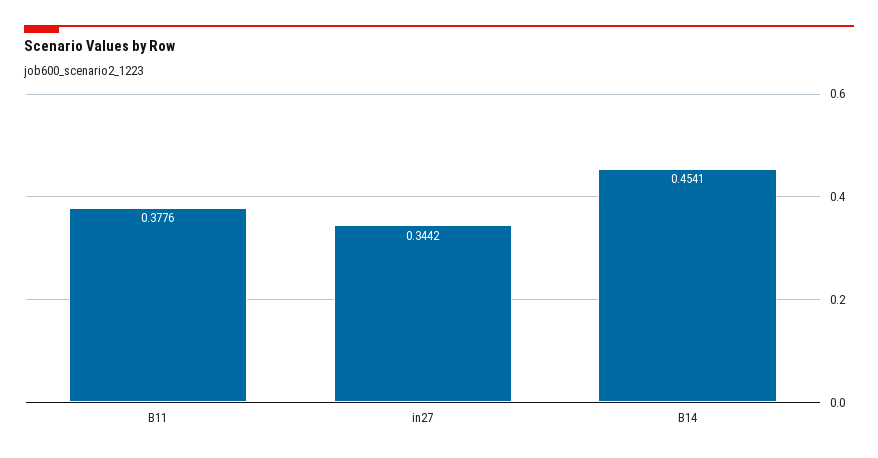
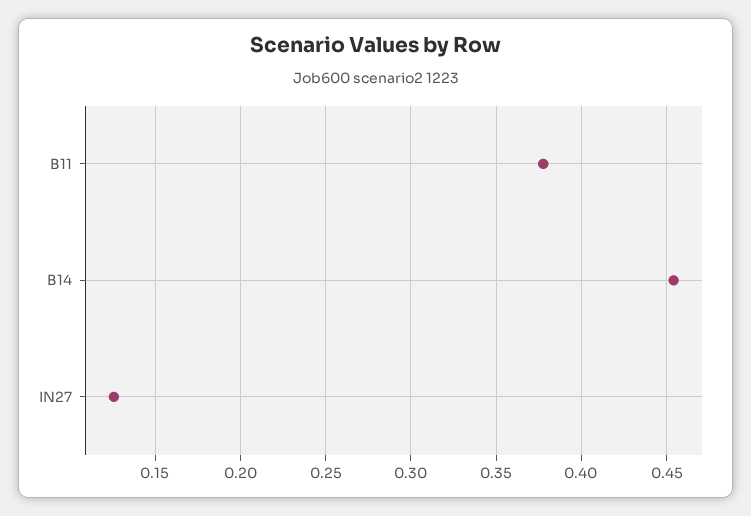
  {
    "B11": 0.3776,
-   "in27": 0.3442,
+   "in27": 0.125,
    "B14": 0.4541
  }

